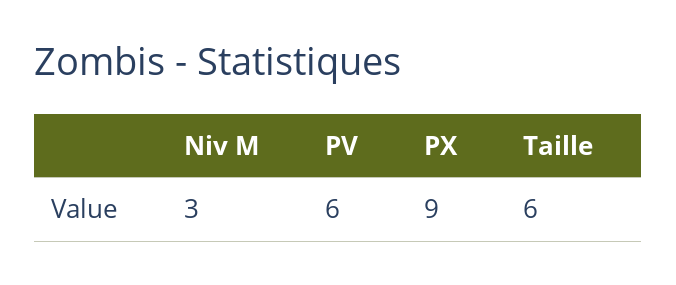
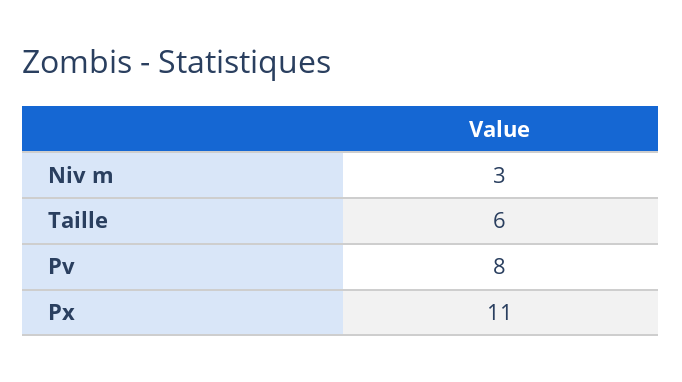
  {
    "Niv M": 3,
-   "PV": 6,
+   "PV": 8,
-   "PX": 9,
+   "PX": 11,
    "Taille": 6
  }

